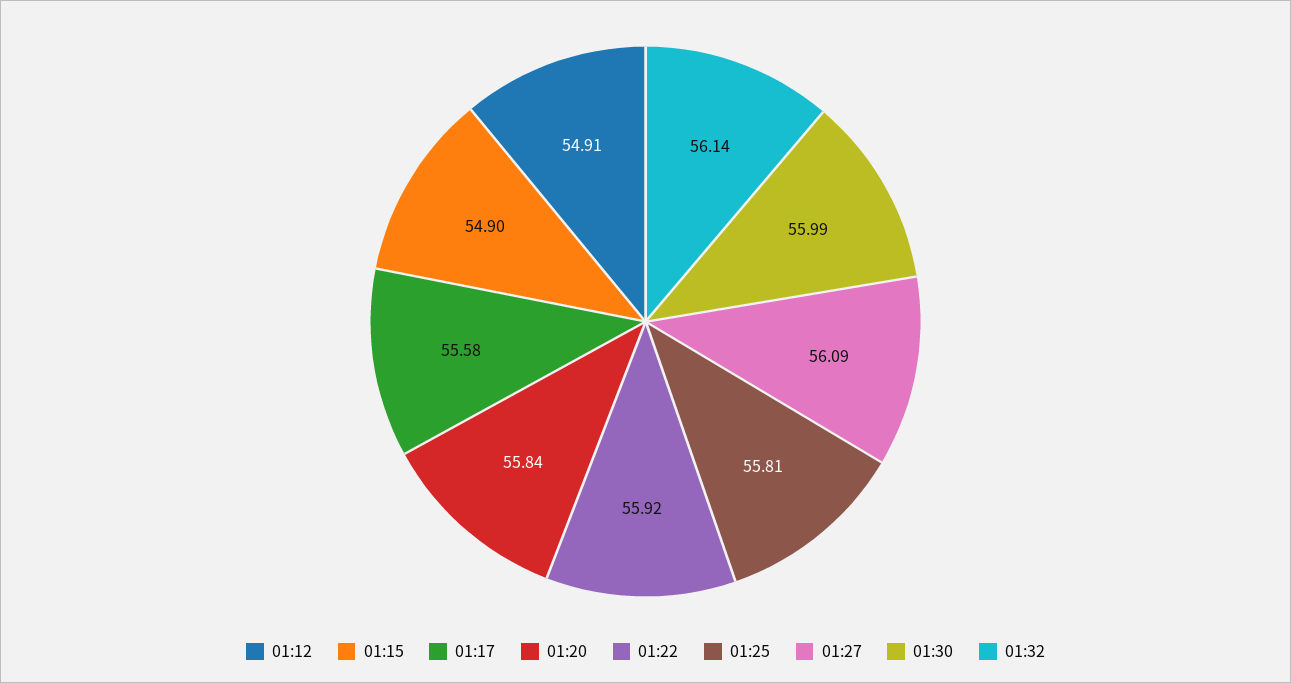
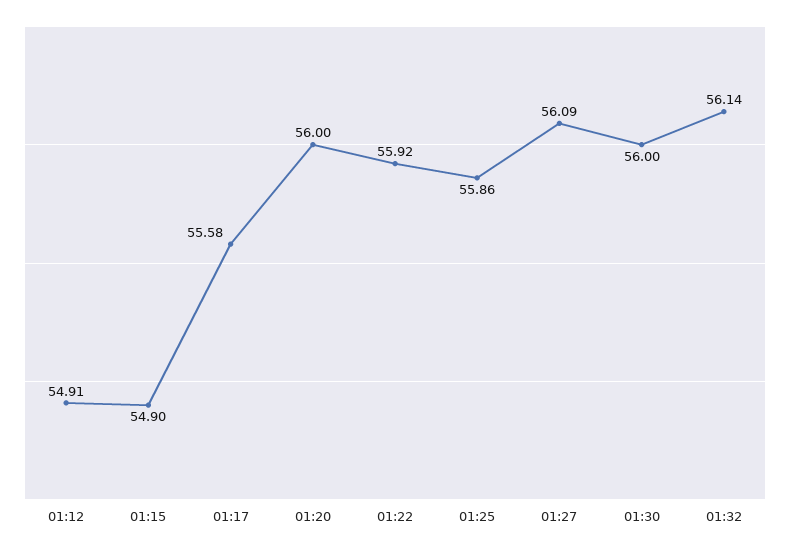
  {
    "01:12": 54.91,
    "01:15": 54.9,
    "01:17": 55.58,
-   "01:20": 55.84,
+   "01:20": 56,
    "01:22": 55.92,
-   "01:25": 55.81,
+   "01:25": 55.86,
    "01:27": 56.09,
-   "01:30": 55.99,
+   "01:30": 56,
    "01:32": 56.14
  }

